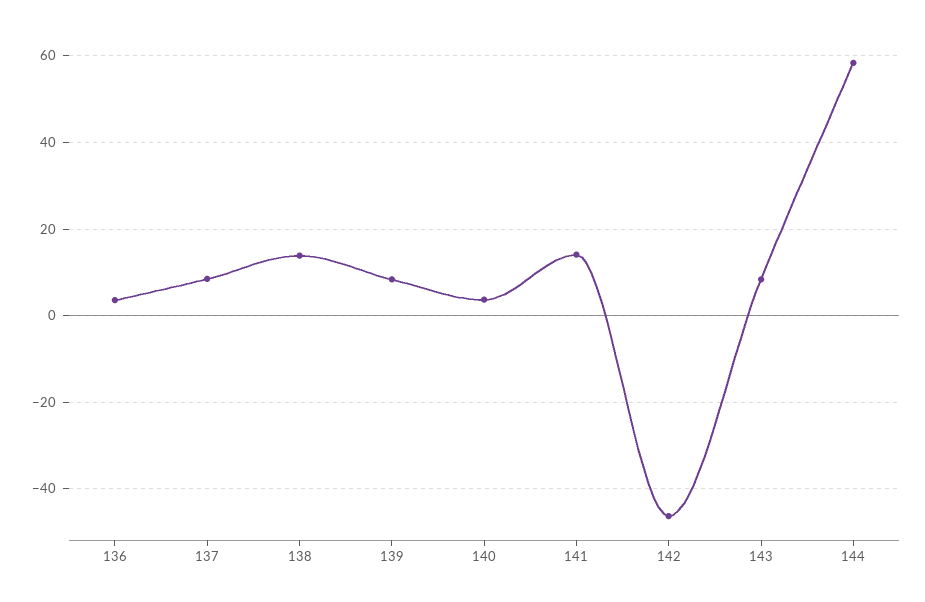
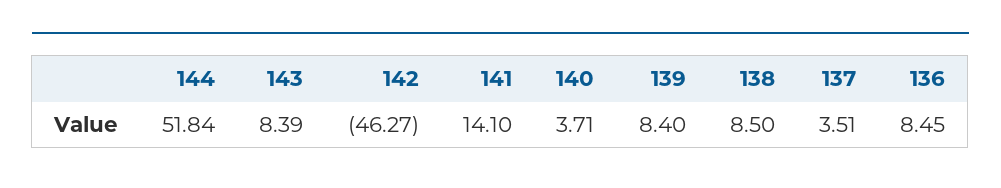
  {
-   "136": 4,
+   "136": 8.45,
-   "137": 8,
+   "137": 3.51,
-   "138": 14,
+   "138": 8.5,
    "139": 8.4,
    "140": 3.71,
    "141": 14.1,
    "142": -46.27,
    "143": 8.39,
-   "144": 58
+   "144": 51.84
  }

